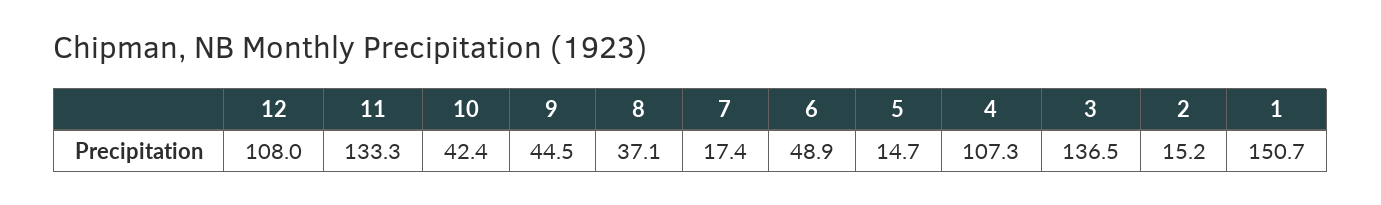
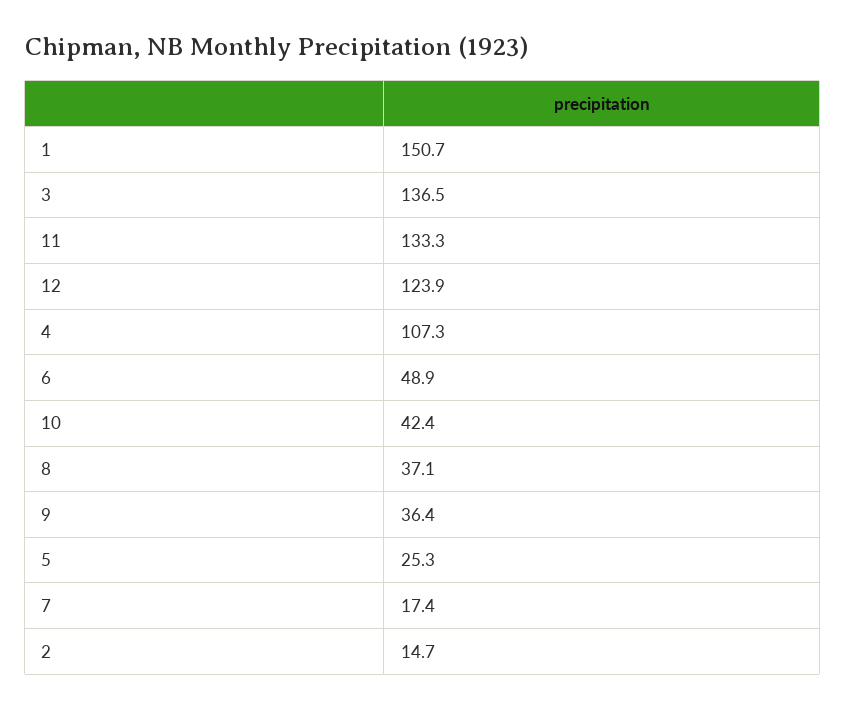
  {
-   "12": 108,
+   "12": 123.9,
    "11": 133.3,
    "10": 42.4,
-   "9": 44.5,
+   "9": 36.4,
    "8": 37.1,
    "7": 17.4,
    "6": 48.9,
-   "5": 14.7,
+   "5": 25.3,
    "4": 107.3,
    "3": 136.5,
-   "2": 15.2,
+   "2": 14.7,
    "1": 150.7
  }

